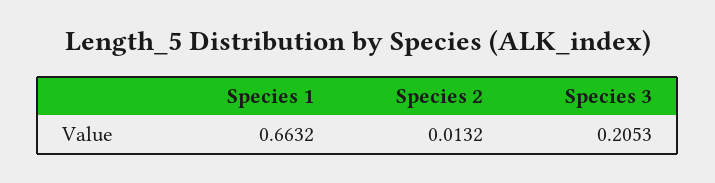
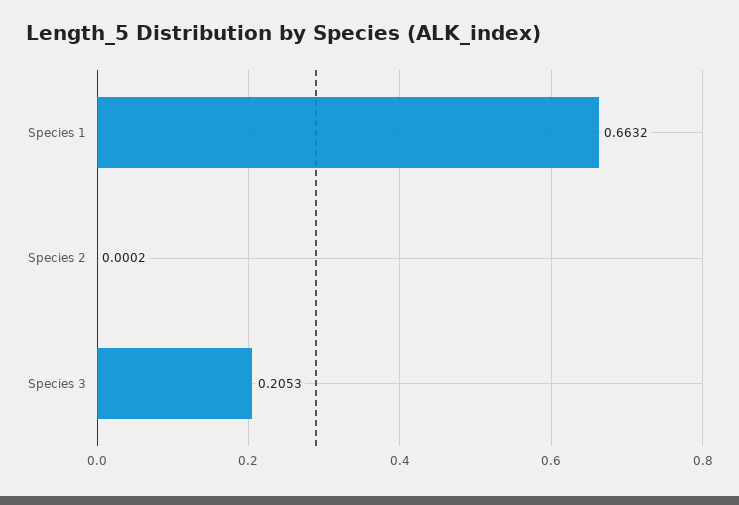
  {
    "Species 1": 0.6632,
-   "Species 2": 0.0132,
+   "Species 2": 0.0002,
    "Species 3": 0.2053
  }

